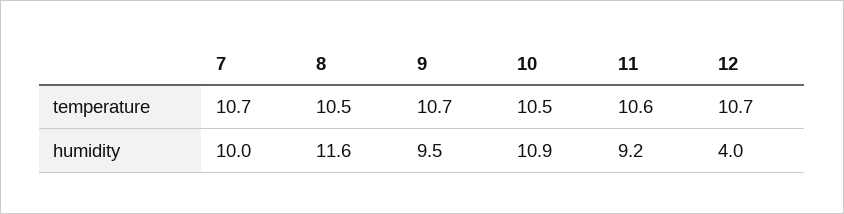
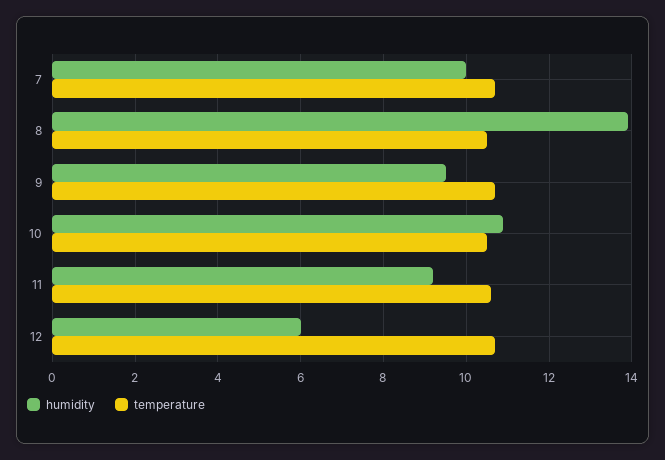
  {
    "temperature": {
      "7": 10.7,
      "8": 10.5,
      "9": 10.7,
      "10": 10.5,
      "11": 10.6,
      "12": 10.7
    },
    "humidity": {
      "7": 10,
-     "8": 11.6,
+     "8": 14,
      "9": 9.5,
      "10": 10.9,
      "11": 9.2,
-     "12": 4
+     "12": 6
    }
  }

